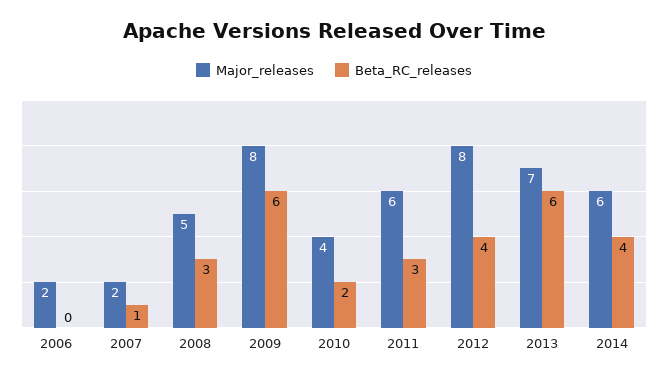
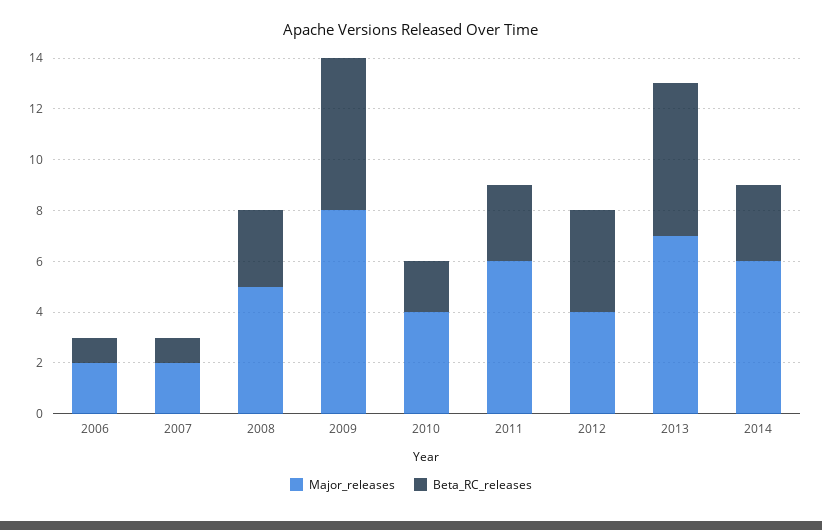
  {
    "Major_releases": {
      "2006": 2,
      "2007": 2,
      "2008": 5,
      "2009": 8,
      "2010": 4,
      "2011": 6,
-     "2012": 8,
+     "2012": 4,
      "2013": 7,
      "2014": 6
    },
    "Beta_RC_releases": {
-     "2006": 0,
+     "2006": 1,
      "2007": 1,
      "2008": 3,
      "2009": 6,
      "2010": 2,
      "2011": 3,
      "2012": 4,
      "2013": 6,
-     "2014": 4
+     "2014": 3
    }
  }

